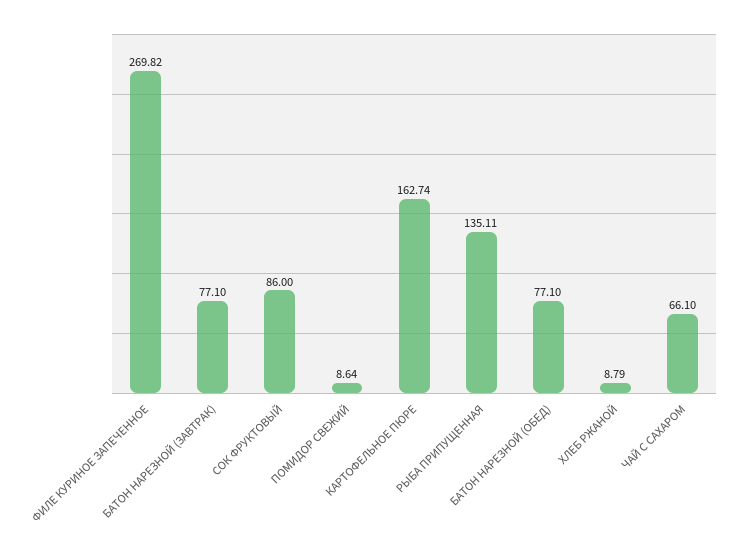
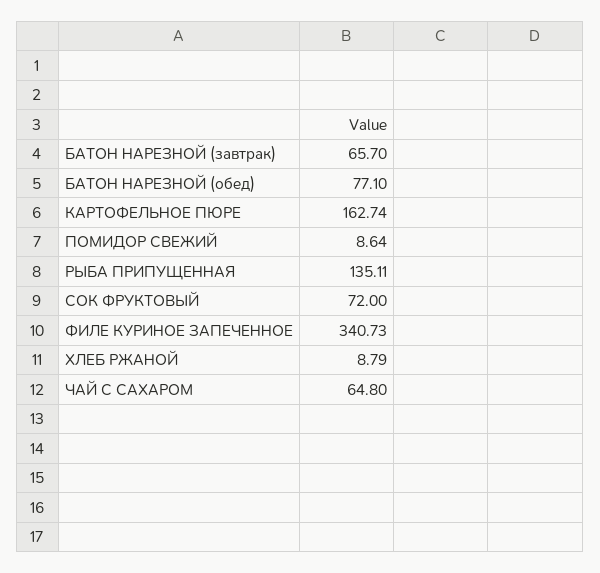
  {
-   "ФИЛЕ КУРИНОЕ ЗАПЕЧЕННОЕ": 269.82,
+   "ФИЛЕ КУРИНОЕ ЗАПЕЧЕННОЕ": 340.73,
-   "БАТОН НАРЕЗНОЙ (ЗАВТРАК)": 77.1,
+   "БАТОН НАРЕЗНОЙ (ЗАВТРАК)": 65.7,
-   "СОК ФРУКТОВЫЙ": 86,
+   "СОК ФРУКТОВЫЙ": 72,
    "ПОМИДОР СВЕЖИЙ": 8.64,
    "КАРТОФЕЛЬНОЕ ПЮРЕ": 162.74,
    "РЫБА ПРИПУЩЕННАЯ": 135.11,
    "БАТОН НАРЕЗНОЙ (ОБЕД)": 77.1,
    "ХЛЕБ РЖАНОЙ": 8.79,
-   "ЧАЙ С САХАРОМ": 66.1
+   "ЧАЙ С САХАРОМ": 64.8
  }

